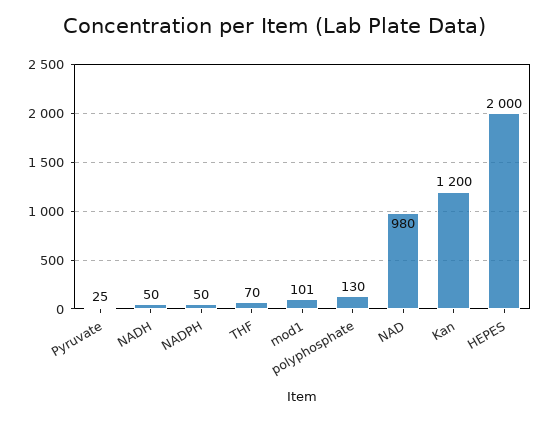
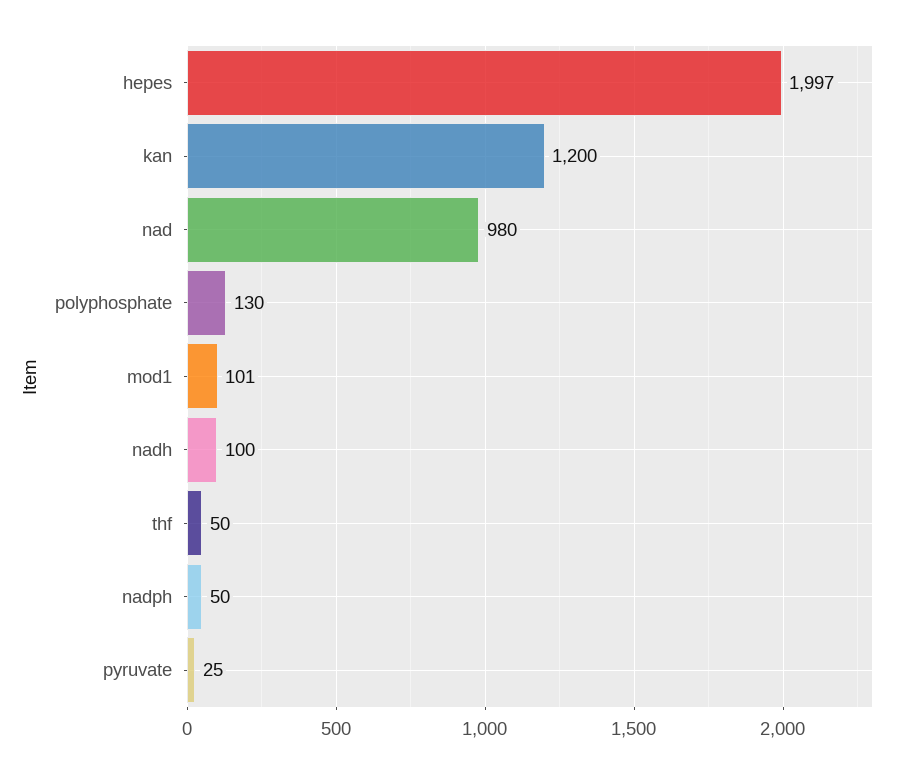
  {
    "Pyruvate": 25,
-   "NADH": 50,
+   "NADH": 100,
    "NADPH": 50,
-   "THF": 70,
+   "THF": 50,
    "mod1": 101,
    "polyphosphate": 130,
    "NAD": 980,
    "Kan": 1200,
-   "HEPES": 2000
+   "HEPES": 1997
  }

